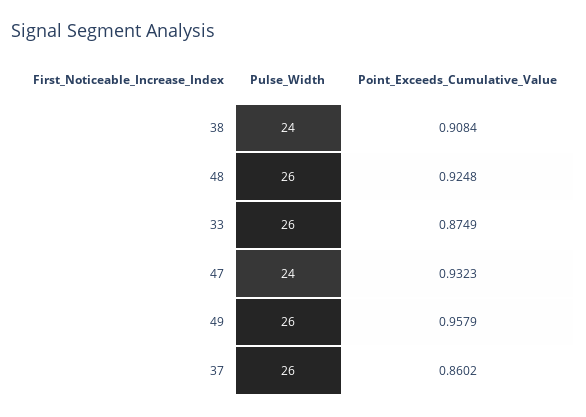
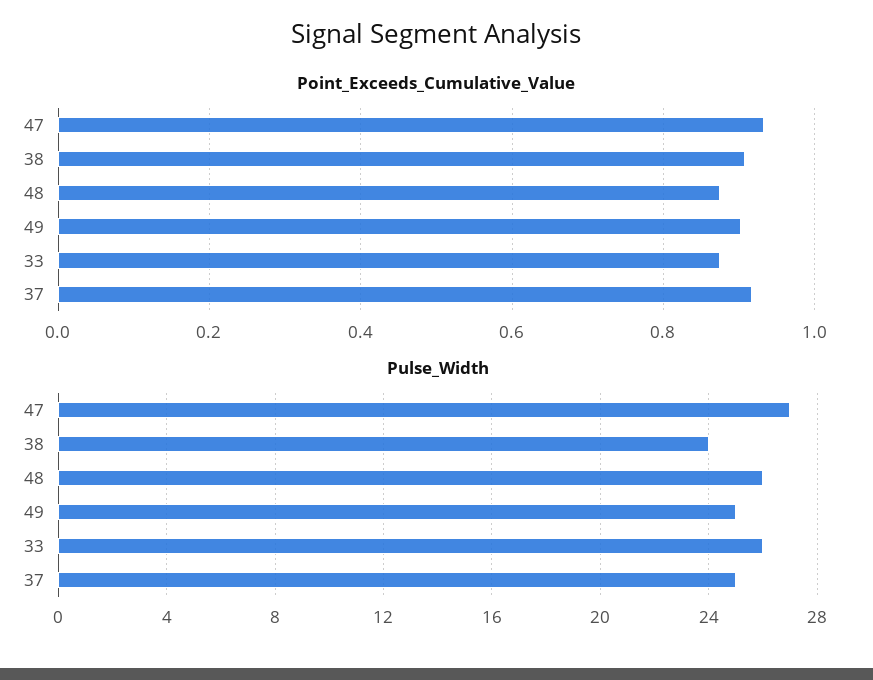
  {
    "Pulse_Width": {
      "38": 24,
      "48": 26,
      "33": 26,
-     "47": 24,
+     "47": 27,
-     "49": 26,
+     "49": 25,
-     "37": 26
+     "37": 25
    },
    "Point_Exceeds_Cumulative_Value": {
      "38": 0.9084,
-     "48": 0.9248,
+     "48": 0.88,
      "33": 0.8749,
      "47": 0.9323,
-     "49": 0.9579,
+     "49": 0.9,
-     "37": 0.8602
+     "37": 0.92
    }
  }

